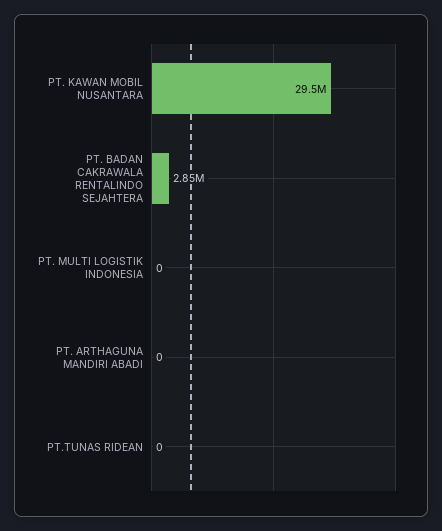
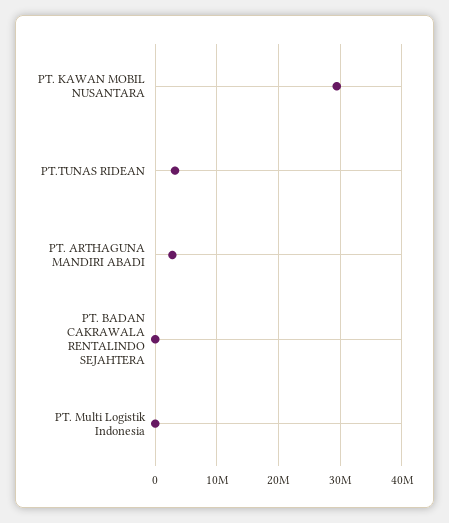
  {
    "PT. KAWAN MOBIL NUSANTARA": 29500000,
-   "PT. BADAN CAKRAWALA RENTALINDO SEJAHTERA": 2850000,
+   "PT. BADAN CAKRAWALA RENTALINDO SEJAHTERA": 0,
    "PT. MULTI LOGISTIK INDONESIA": 0,
-   "PT. ARTHAGUNA MANDIRI ABADI": 0,
+   "PT. ARTHAGUNA MANDIRI ABADI": 3000000,
-   "PT.TUNAS RIDEAN": 0
+   "PT.TUNAS RIDEAN": 3000000
  }

